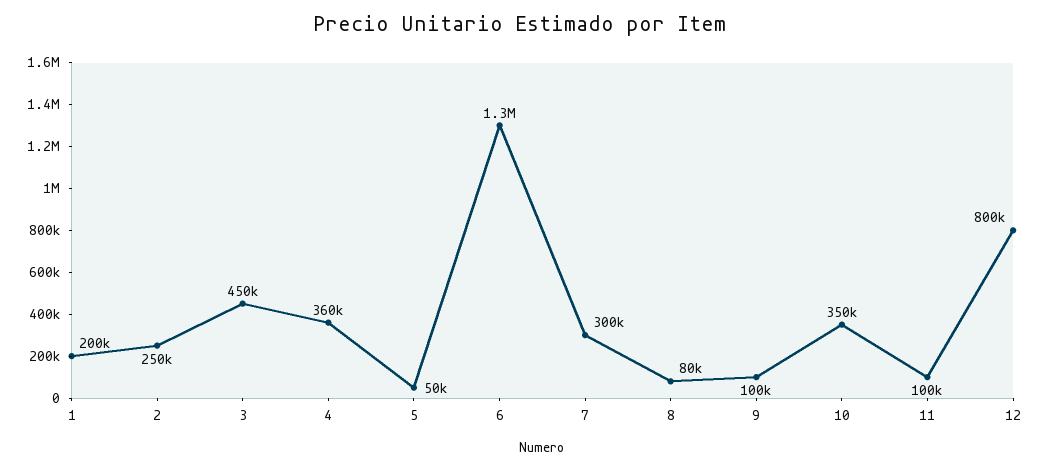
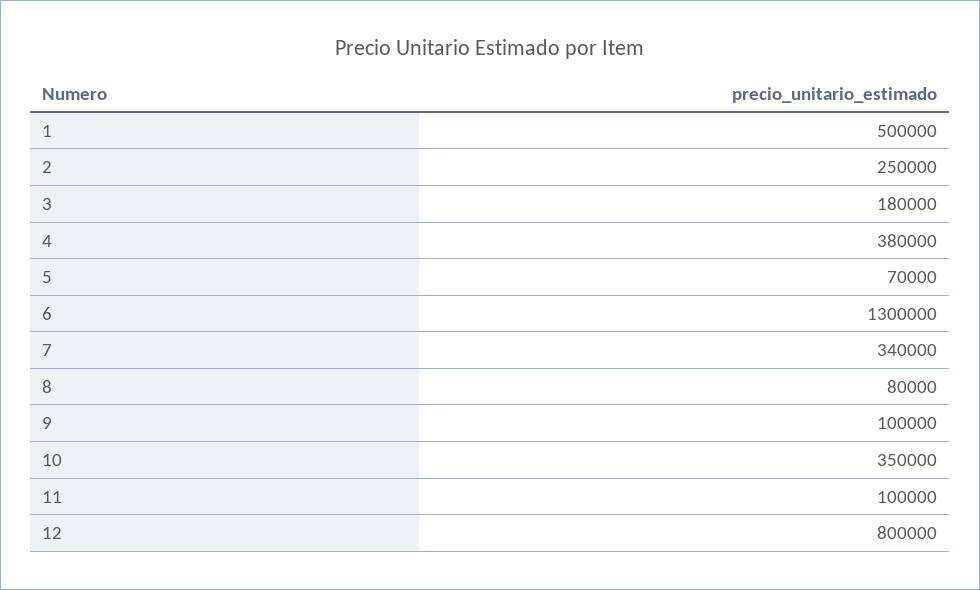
  {
-   "1": 200000,
+   "1": 500000,
    "2": 250000,
-   "3": 450000,
+   "3": 180000,
-   "4": 360000,
+   "4": 380000,
-   "5": 50000,
+   "5": 70000,
    "6": 1300000,
-   "7": 300000,
+   "7": 340000,
    "8": 80000,
    "9": 100000,
    "10": 350000,
    "11": 100000,
    "12": 800000
  }

